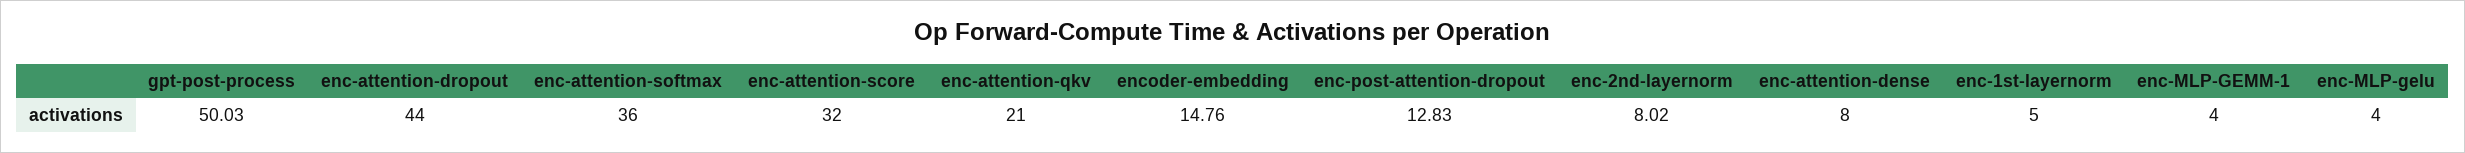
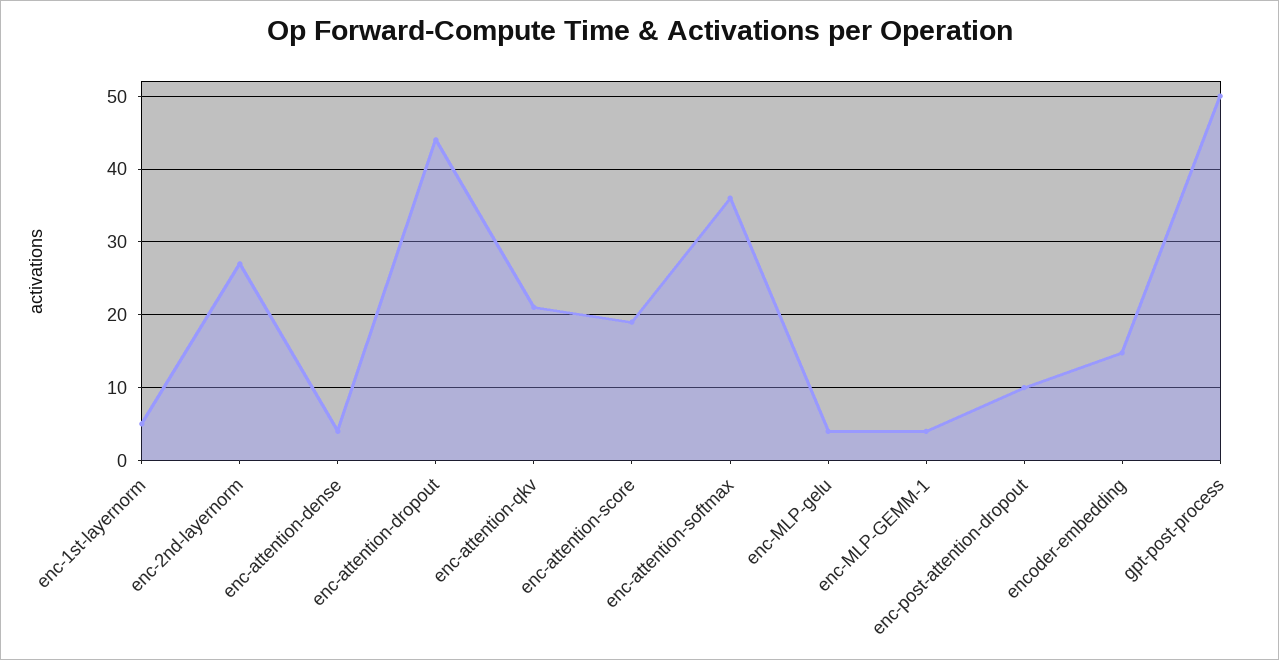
  {
    "gpt-post-process": 50.03,
    "enc-attention-dropout": 44,
    "enc-attention-softmax": 36,
-   "enc-attention-score": 32,
+   "enc-attention-score": 19,
    "enc-attention-qkv": 21,
    "encoder-embedding": 14.76,
-   "enc-post-attention-dropout": 12.83,
+   "enc-post-attention-dropout": 10,
-   "enc-2nd-layernorm": 8.02,
+   "enc-2nd-layernorm": 27,
-   "enc-attention-dense": 8,
+   "enc-attention-dense": 4,
    "enc-1st-layernorm": 5,
    "enc-MLP-GEMM-1": 4,
    "enc-MLP-gelu": 4
  }

